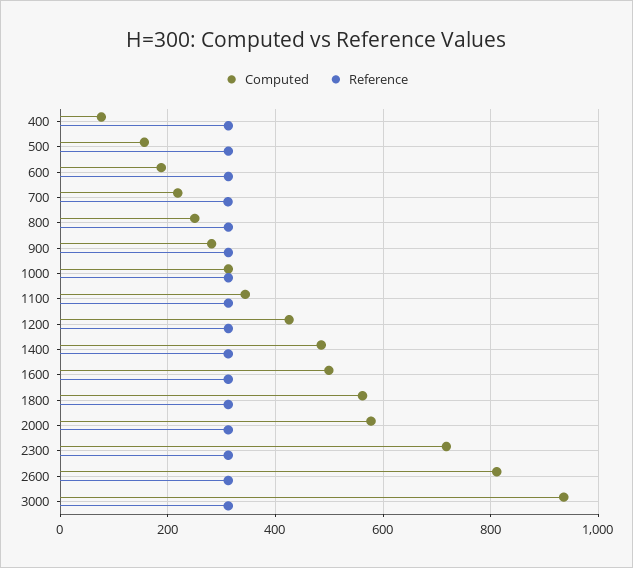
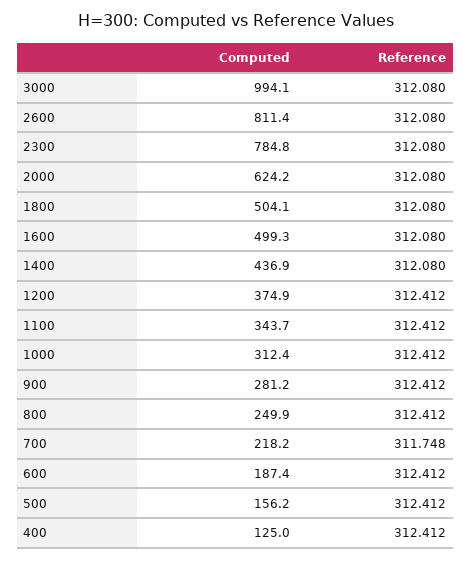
  {
    "Computed": {
-     "400": 80,
+     "400": 125,
      "500": 156.2,
      "600": 187.4,
      "700": 218.2,
      "800": 249.9,
      "900": 281.2,
      "1000": 312.4,
      "1100": 343.7,
-     "1200": 420,
+     "1200": 374.9,
-     "1400": 480,
+     "1400": 436.9,
      "1600": 499.3,
-     "1800": 560,
+     "1800": 504.1,
-     "2000": 580,
+     "2000": 624.2,
-     "2300": 720,
+     "2300": 784.8,
      "2600": 811.4,
-     "3000": 940
+     "3000": 994.1
    },
    "Reference": {
      "400": 312.412,
      "500": 312.412,
      "600": 312.412,
      "700": 311.748,
      "800": 312.412,
      "900": 312.412,
      "1000": 312.412,
      "1100": 312.412,
      "1200": 312.412,
      "1400": 312.08,
      "1600": 312.08,
      "1800": 312.08,
      "2000": 312.08,
      "2300": 312.08,
      "2600": 312.08,
      "3000": 312.08
    }
  }

